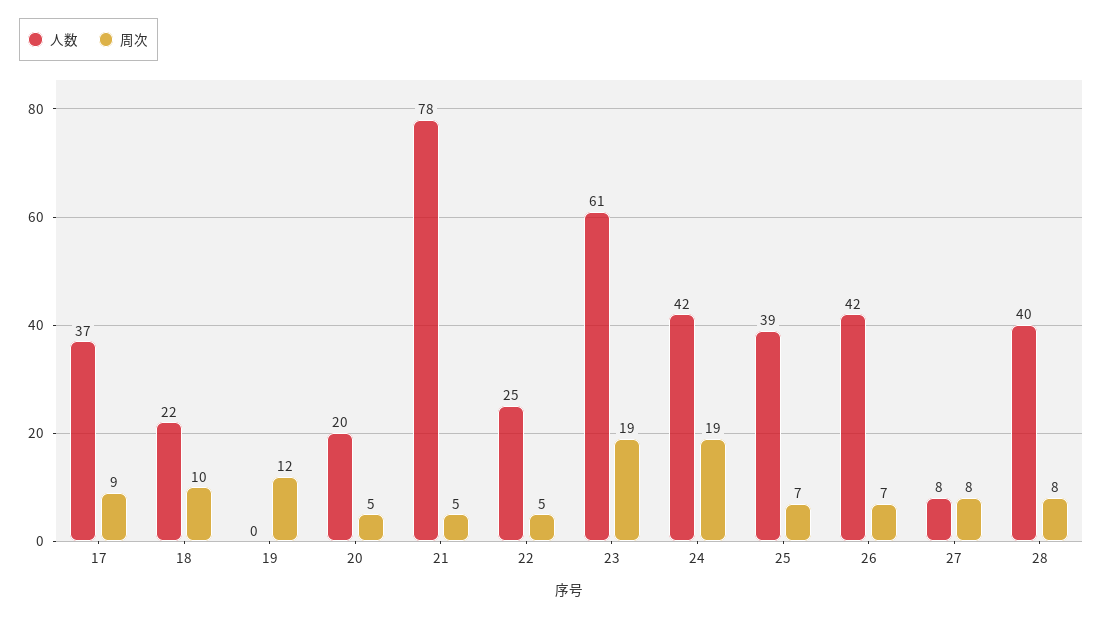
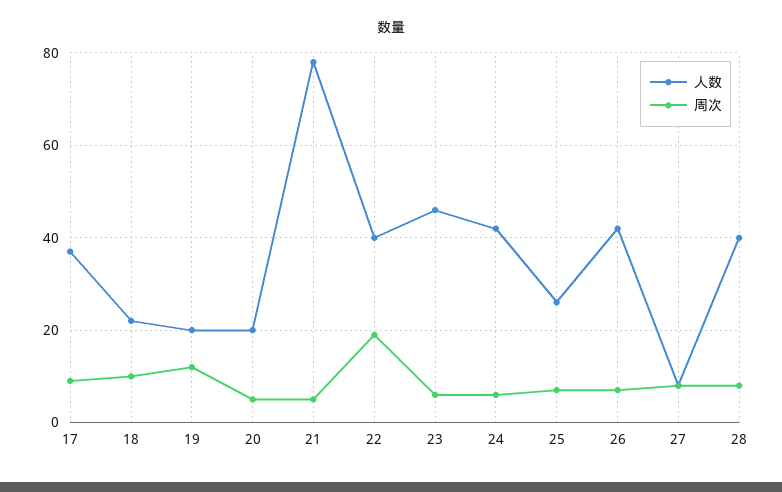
  {
    "人数": {
      "17": 37,
      "18": 22,
-     "19": 0,
+     "19": 20,
      "20": 20,
      "21": 78,
-     "22": 25,
+     "22": 40,
-     "23": 61,
+     "23": 45,
      "24": 42,
-     "25": 39,
+     "25": 25,
      "26": 42,
      "27": 8,
      "28": 40
    },
    "周次": {
      "17": 9,
      "18": 10,
      "19": 12,
      "20": 5,
      "21": 5,
-     "22": 5,
+     "22": 20,
-     "23": 19,
+     "23": 5,
-     "24": 19,
+     "24": 5,
      "25": 7,
      "26": 7,
      "27": 8,
      "28": 8
    }
  }

